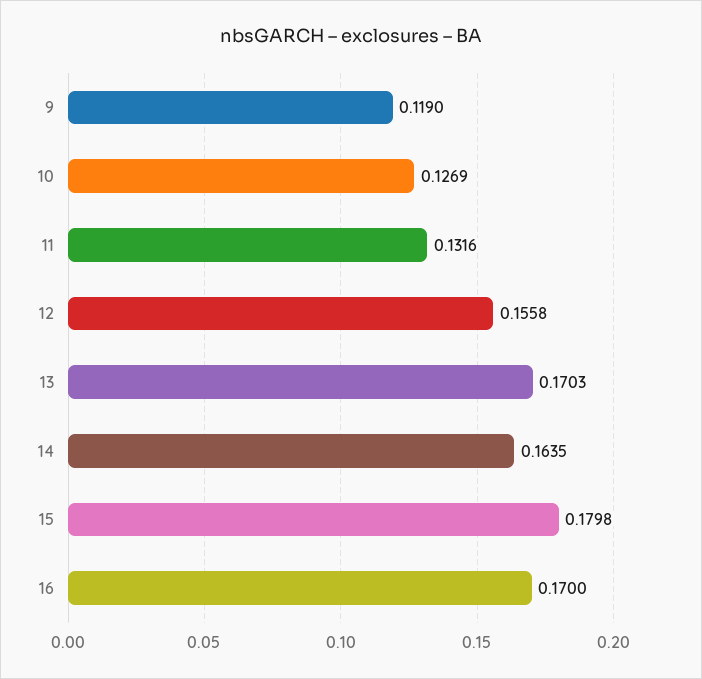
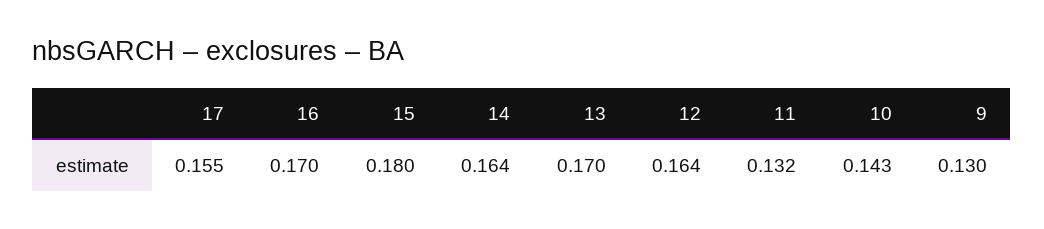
  {
-   "9": 0.119,
+   "9": 0.13,
-   "10": 0.1269,
+   "10": 0.143,
    "11": 0.1316,
-   "12": 0.1558,
+   "12": 0.164,
    "13": 0.1703,
    "14": 0.1635,
    "15": 0.1798,
-   "16": 0.17
+   "16": 0.17,
+   "17": 0.155
  }

